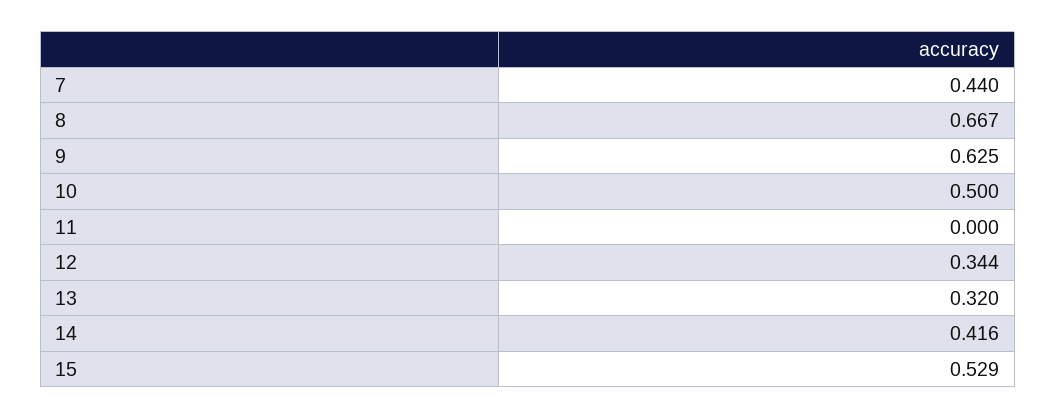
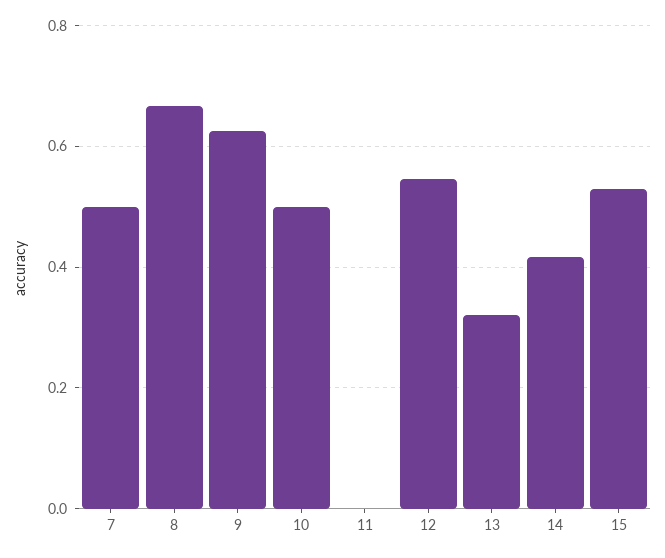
  {
-   "7": 0.44,
+   "7": 0.5,
    "8": 0.667,
    "9": 0.625,
    "10": 0.5,
    "11": 0,
-   "12": 0.344,
+   "12": 0.54,
    "13": 0.32,
    "14": 0.416,
    "15": 0.529
  }

